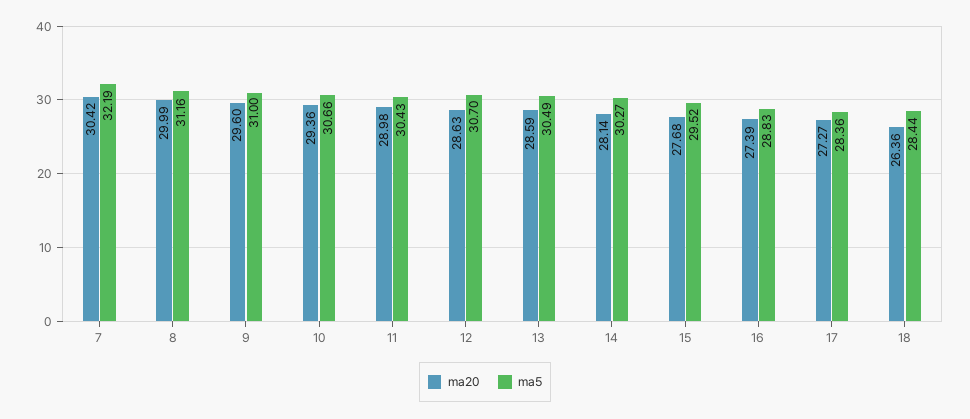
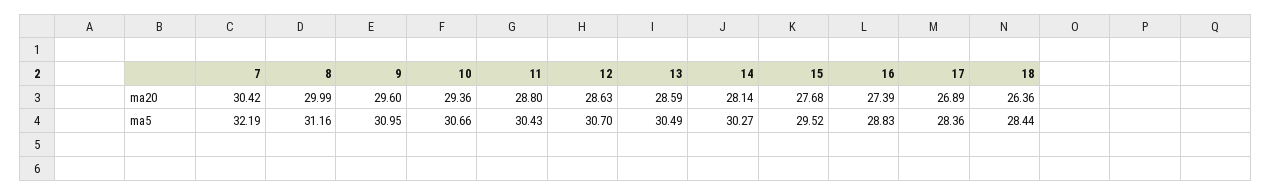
  {
    "ma20": {
      "7": 30.42,
      "8": 29.99,
      "9": 29.6,
      "10": 29.36,
-     "11": 28.98,
+     "11": 28.8,
      "12": 28.63,
      "13": 28.59,
      "14": 28.14,
      "15": 27.68,
      "16": 27.39,
-     "17": 27.27,
+     "17": 26.89,
      "18": 26.36
    },
    "ma5": {
      "7": 32.19,
      "8": 31.16,
-     "9": 31,
+     "9": 30.95,
      "10": 30.66,
      "11": 30.43,
      "12": 30.7,
      "13": 30.49,
      "14": 30.27,
      "15": 29.52,
      "16": 28.83,
      "17": 28.36,
      "18": 28.44
    }
  }

